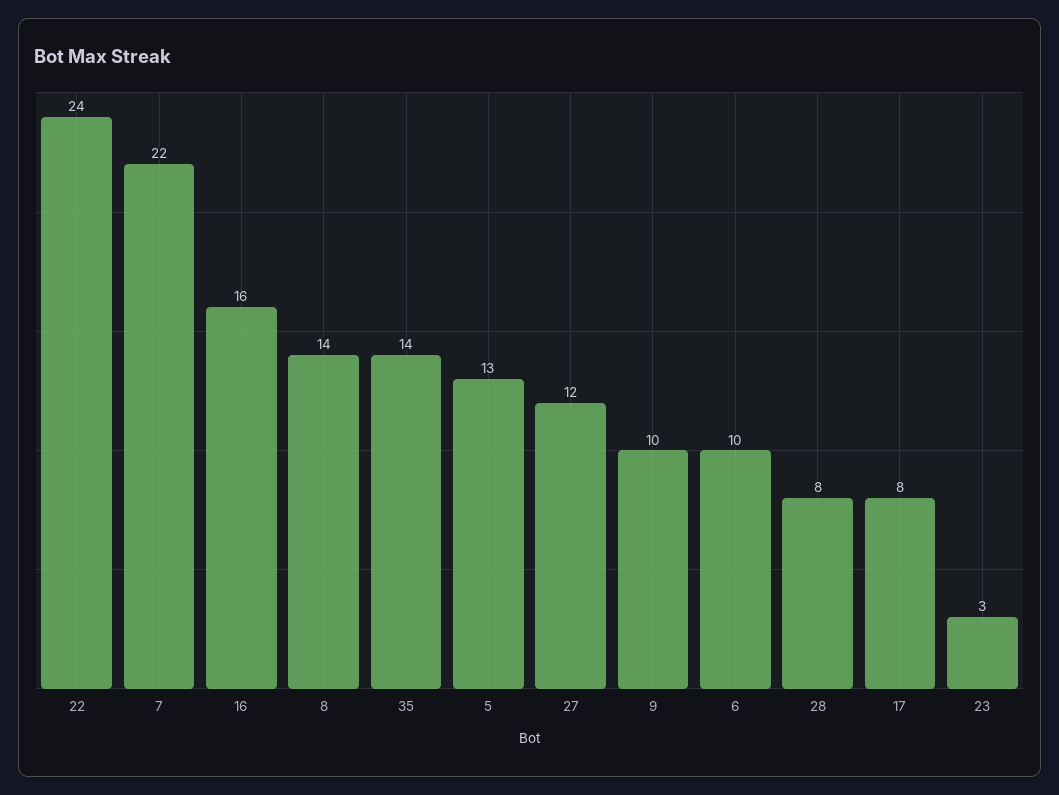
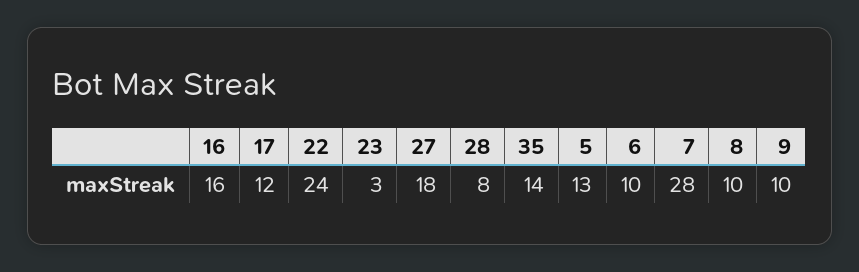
  {
    "22": 24,
-   "7": 22,
+   "7": 28,
    "16": 16,
-   "8": 14,
+   "8": 10,
    "35": 14,
    "5": 13,
-   "27": 12,
+   "27": 18,
    "9": 10,
    "6": 10,
    "28": 8,
-   "17": 8,
+   "17": 12,
    "23": 3
  }

